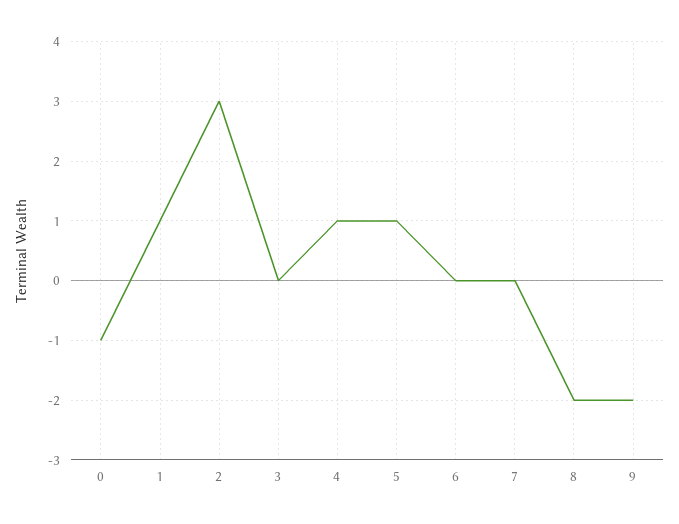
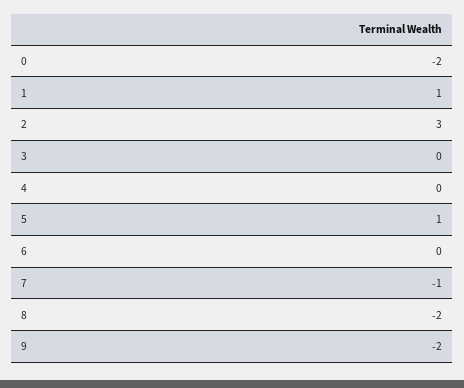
  {
-   "0": -1,
+   "0": -2,
    "1": 1,
    "2": 3,
    "3": 0,
-   "4": 1,
+   "4": 0,
    "5": 1,
    "6": 0,
-   "7": 0,
+   "7": -1,
    "8": -2,
    "9": -2
  }

